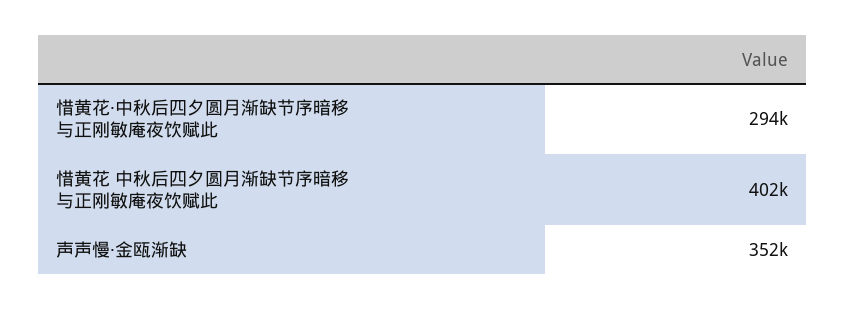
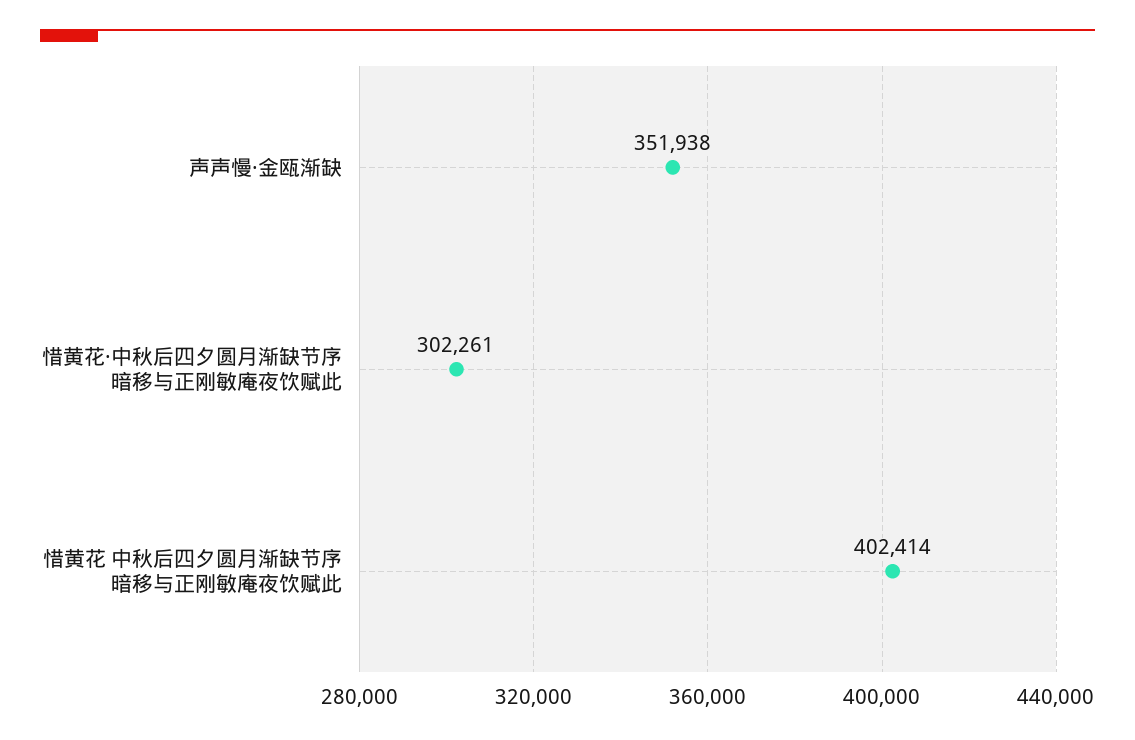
  {
-   "惜黄花·中秋后四夕圆月渐缺节序暗移与正刚敏庵夜饮赋此": 294000,
+   "惜黄花·中秋后四夕圆月渐缺节序暗移与正刚敏庵夜饮赋此": 302261,
    "惜黄花 中秋后四夕圆月渐缺节序暗移与正刚敏庵夜饮赋此": 402414,
    "声声慢·金瓯渐缺": 351938
  }

